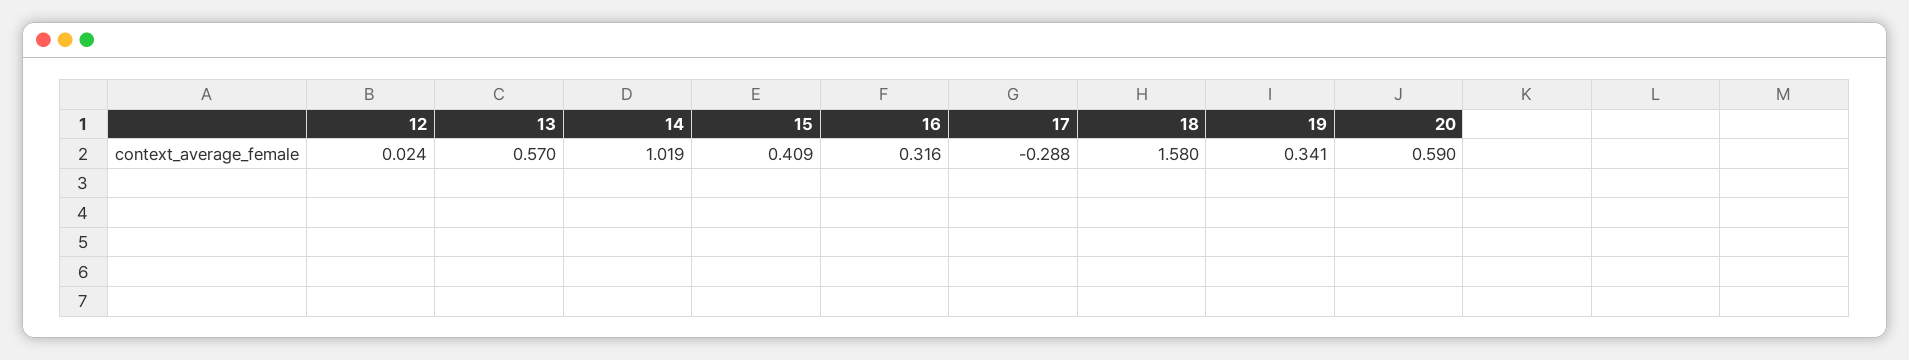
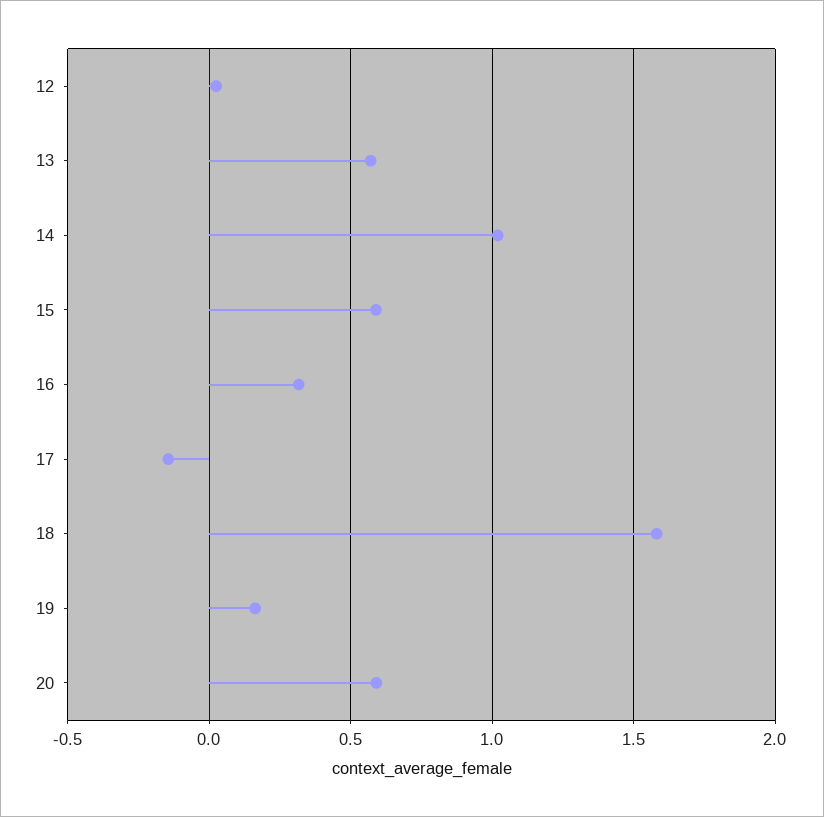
  {
    "12": 0.024,
    "13": 0.57,
    "14": 1.019,
-   "15": 0.409,
+   "15": 0.6,
    "16": 0.316,
-   "17": -0.288,
+   "17": -0.15,
    "18": 1.58,
-   "19": 0.341,
+   "19": 0.15,
    "20": 0.59
  }

